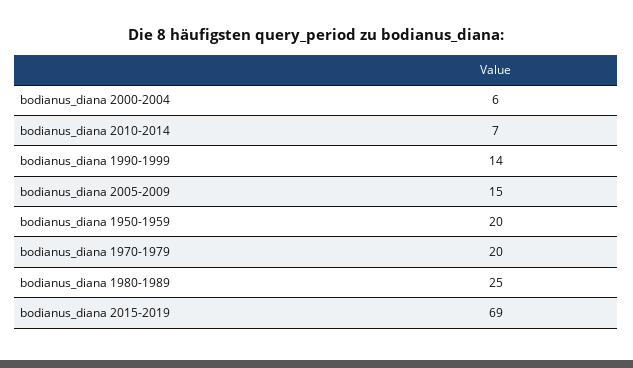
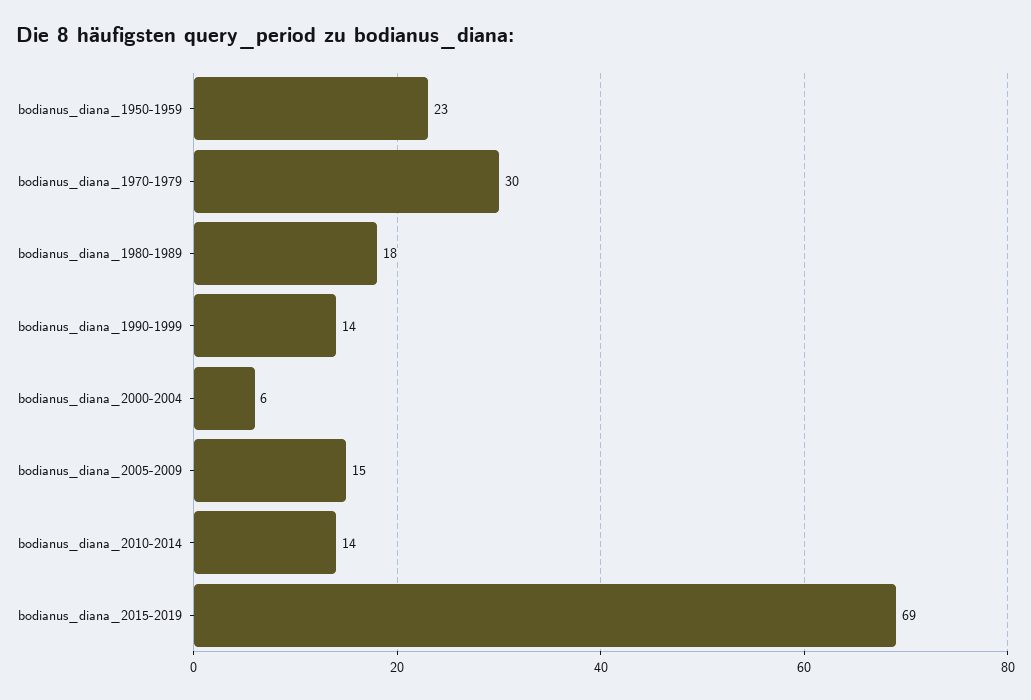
  {
    "bodianus_diana 2000-2004": 6,
-   "bodianus_diana 2010-2014": 7,
+   "bodianus_diana 2010-2014": 14,
    "bodianus_diana 1990-1999": 14,
    "bodianus_diana 2005-2009": 15,
-   "bodianus_diana 1950-1959": 20,
+   "bodianus_diana 1950-1959": 23,
-   "bodianus_diana 1970-1979": 20,
+   "bodianus_diana 1970-1979": 30,
-   "bodianus_diana 1980-1989": 25,
+   "bodianus_diana 1980-1989": 18,
    "bodianus_diana 2015-2019": 69
  }

